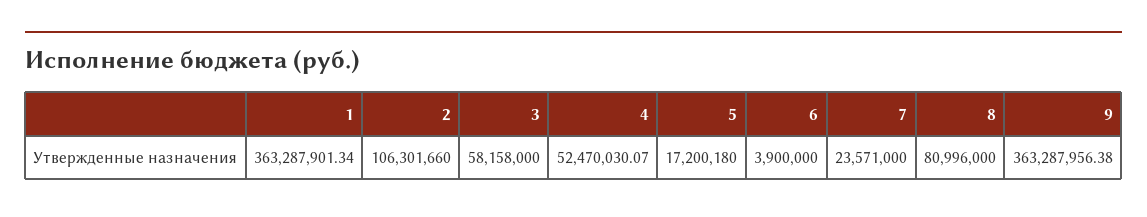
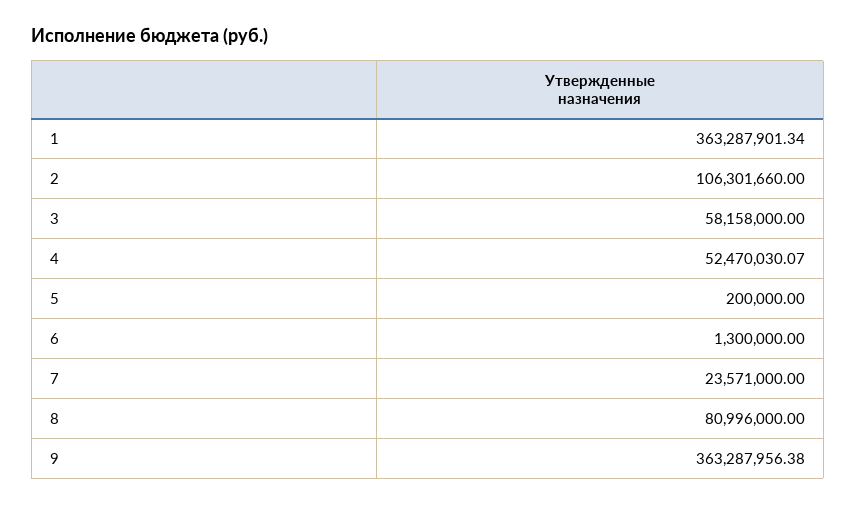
  {
    "1": 363287901.34,
    "2": 106301660,
    "3": 58158000,
    "4": 52470030.07,
-   "5": 17200180,
+   "5": 200000,
-   "6": 3900000,
+   "6": 1300000,
    "7": 23571000,
    "8": 80996000,
    "9": 363287956.38
  }

